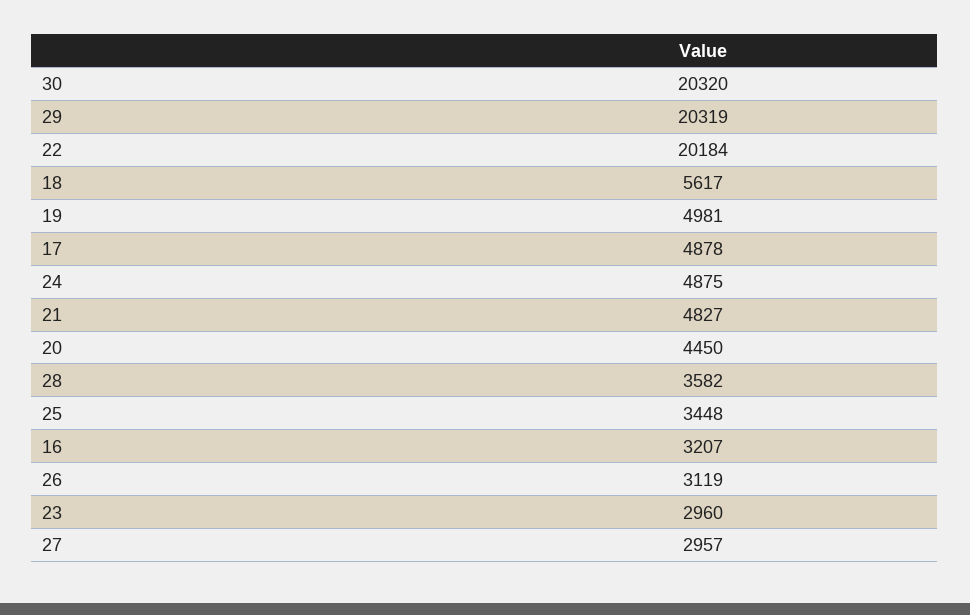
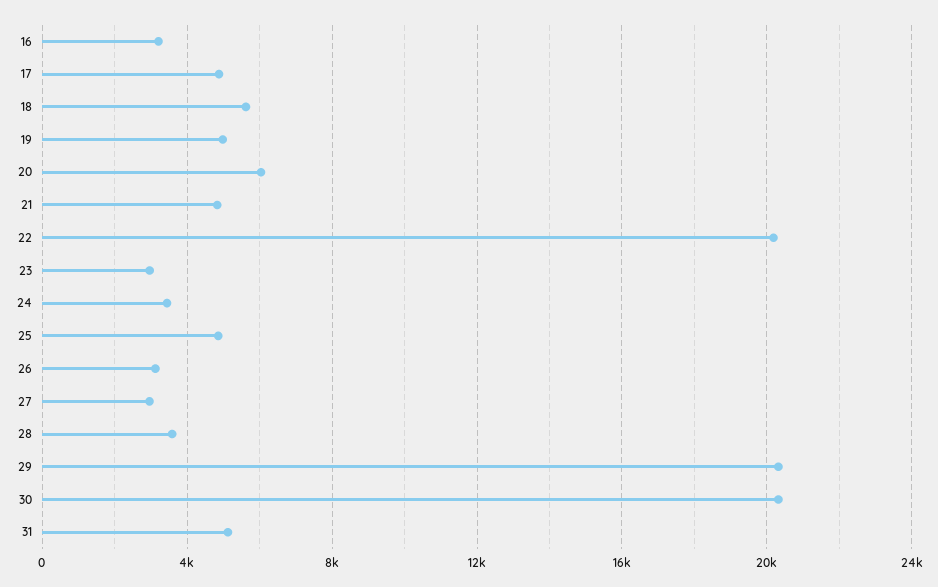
  {
    "30": 20320,
    "29": 20319,
    "22": 20184,
    "18": 5617,
    "19": 4981,
    "17": 4878,
-   "24": 4875,
+   "24": 3500,
    "21": 4827,
-   "20": 4450,
+   "20": 6000,
    "28": 3582,
-   "25": 3448,
+   "25": 5000,
    "16": 3207,
    "26": 3119,
    "23": 2960,
-   "27": 2957
+   "27": 2957,
+   "31": 5000
  }

